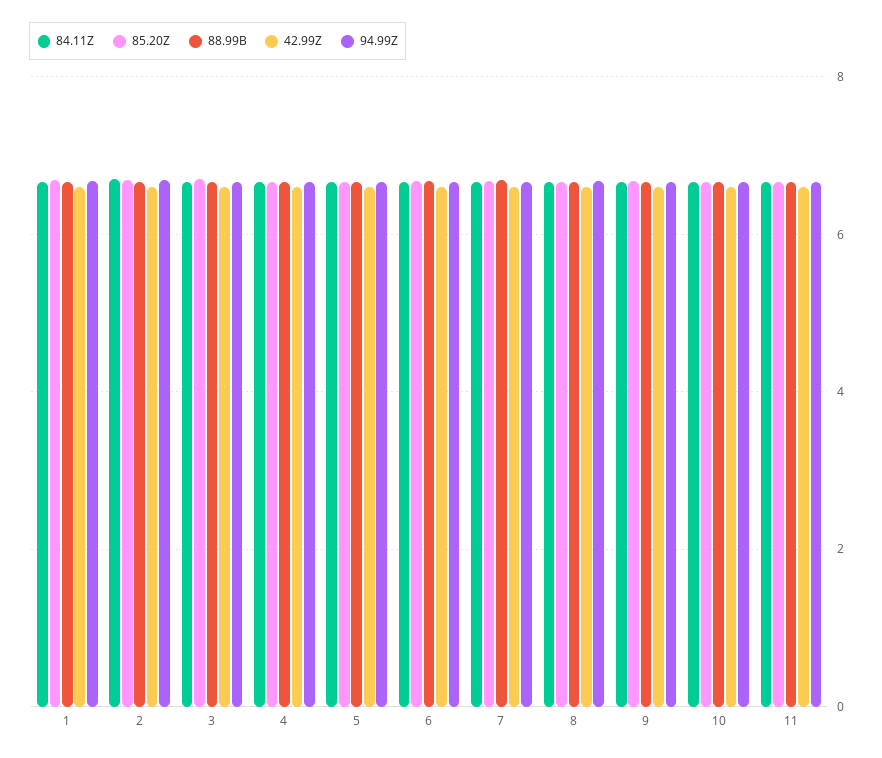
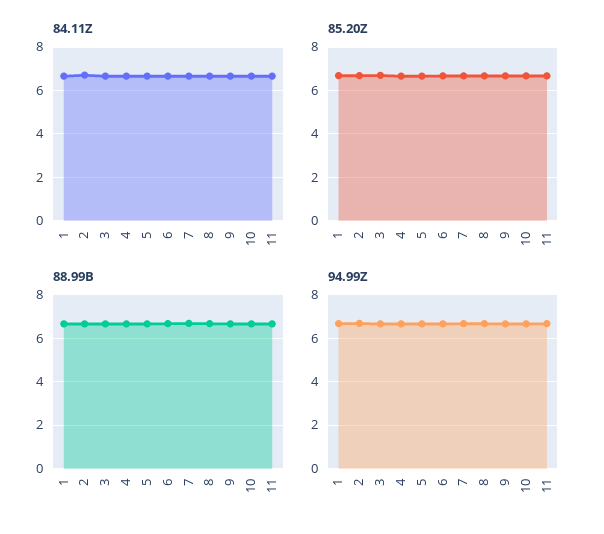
  {
    "84.11Z": {
      "1": 6.6,
      "2": 6.8,
      "3": 6.6,
      "4": 6.6,
      "5": 6.6,
      "6": 6.6,
      "7": 6.6,
      "8": 6.6,
      "9": 6.6,
      "10": 6.6,
      "11": 6.6
    },
    "85.20Z": {
      "1": 6.6,
      "2": 6.6,
      "3": 6.8,
      "4": 6.6,
      "5": 6.6,
      "6": 6.6,
      "7": 6.6,
      "8": 6.6,
      "9": 6.6,
      "10": 6.6,
      "11": 6.6
    },
    "88.99B": {
      "1": 6.6,
      "2": 6.6,
      "3": 6.6,
      "4": 6.6,
      "5": 6.6,
      "6": 6.6,
      "7": 6.6,
      "8": 6.6,
      "9": 6.6,
      "10": 6.6,
      "11": 6.6
    },
-   "42.99Z": {
-     "1": 6.6,
-     "2": 6.6,
-     "3": 6.6,
-     "4": 6.6,
-     "5": 6.6,
-     "6": 6.6,
-     "7": 6.6,
-     "8": 6.6,
-     "9": 6.6,
-     "10": 6.6,
-     "11": 6.6
-   },
    "94.99Z": {
      "1": 6.6,
      "2": 6.6,
      "3": 6.6,
      "4": 6.6,
      "5": 6.6,
      "6": 6.6,
      "7": 6.6,
      "8": 6.6,
      "9": 6.6,
      "10": 6.6,
      "11": 6.6
    }
  }

